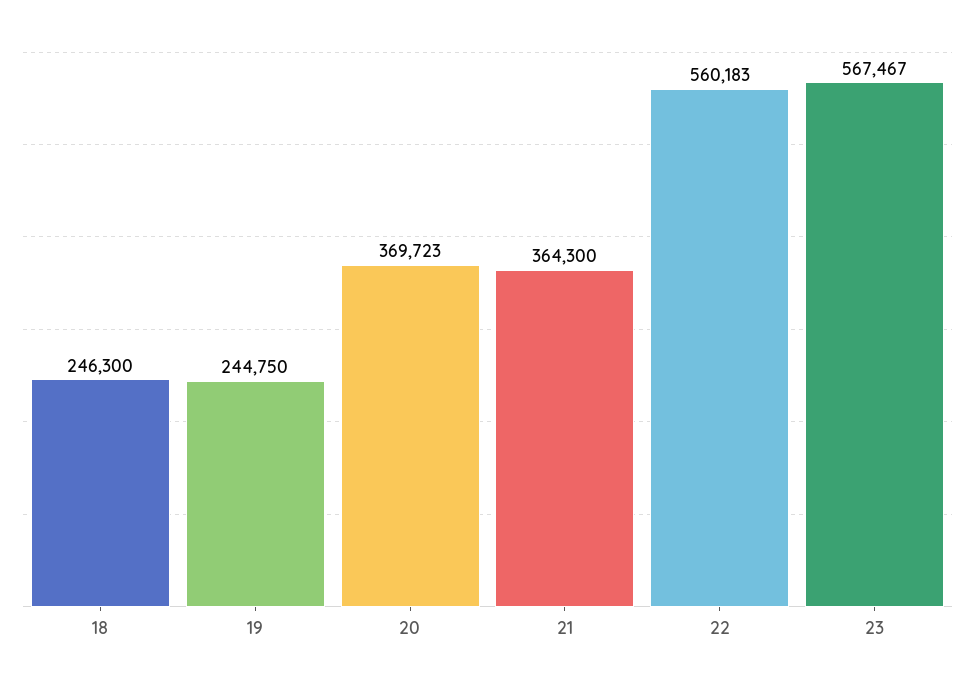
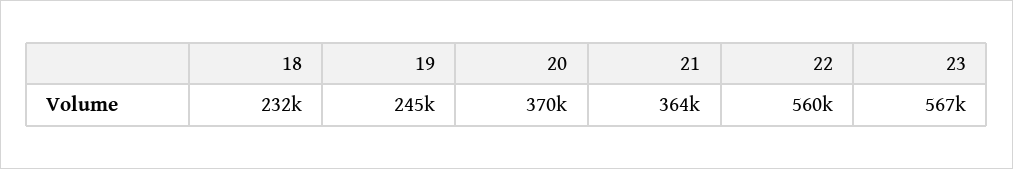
  {
-   "18": 246300,
+   "18": 232000,
    "19": 244750,
    "20": 369723,
    "21": 364300,
    "22": 560183,
    "23": 567467
  }

